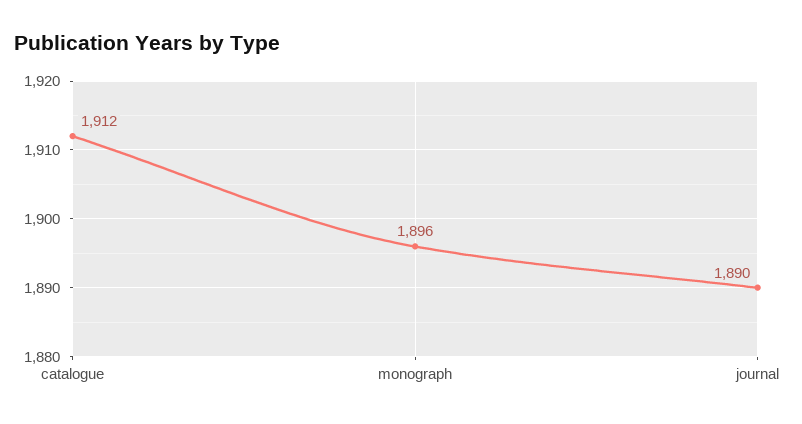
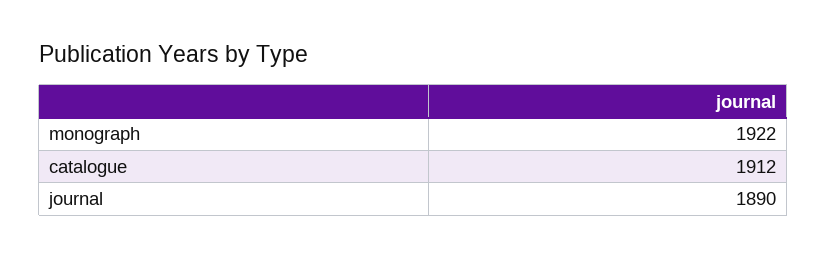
  {
    "catalogue": 1912,
-   "monograph": 1896,
+   "monograph": 1922,
    "journal": 1890
  }

